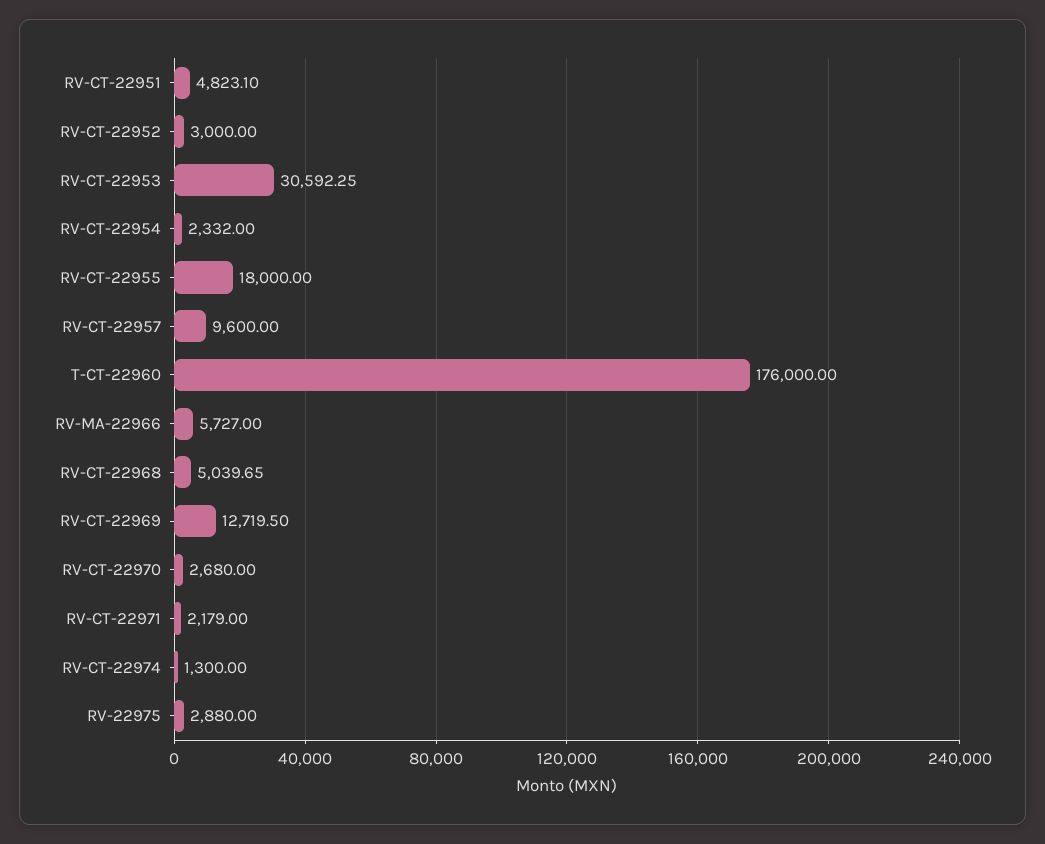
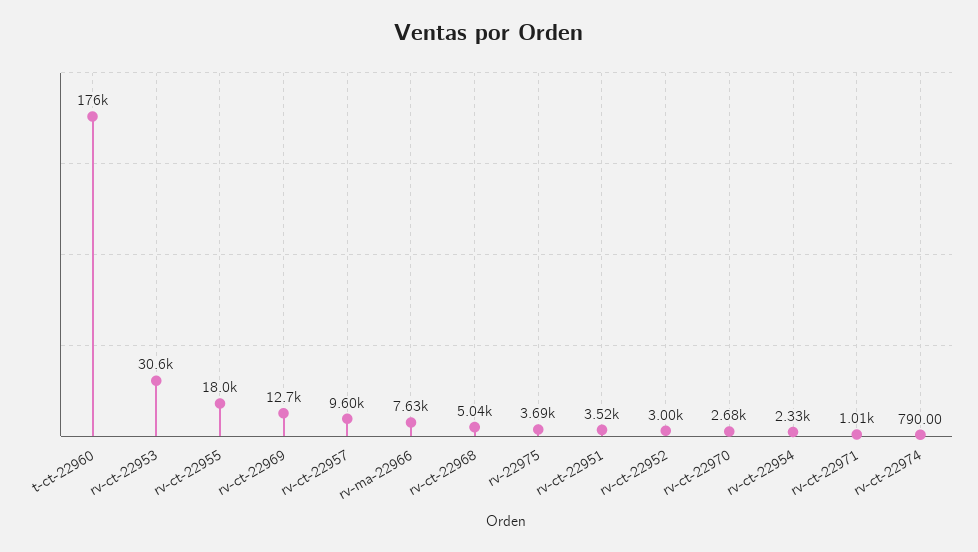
  {
-   "RV-CT-22951": 4823.1,
+   "RV-CT-22951": 3520,
    "RV-CT-22952": 3000,
    "RV-CT-22953": 30592.25,
    "RV-CT-22954": 2332,
    "RV-CT-22955": 18000,
    "RV-CT-22957": 9600,
    "T-CT-22960": 176000,
-   "RV-MA-22966": 5727,
+   "RV-MA-22966": 7630,
    "RV-CT-22968": 5039.65,
    "RV-CT-22969": 12719.5,
    "RV-CT-22970": 2680,
-   "RV-CT-22971": 2179,
+   "RV-CT-22971": 1010,
-   "RV-CT-22974": 1300,
+   "RV-CT-22974": 790,
-   "RV-22975": 2880
+   "RV-22975": 3690
  }

